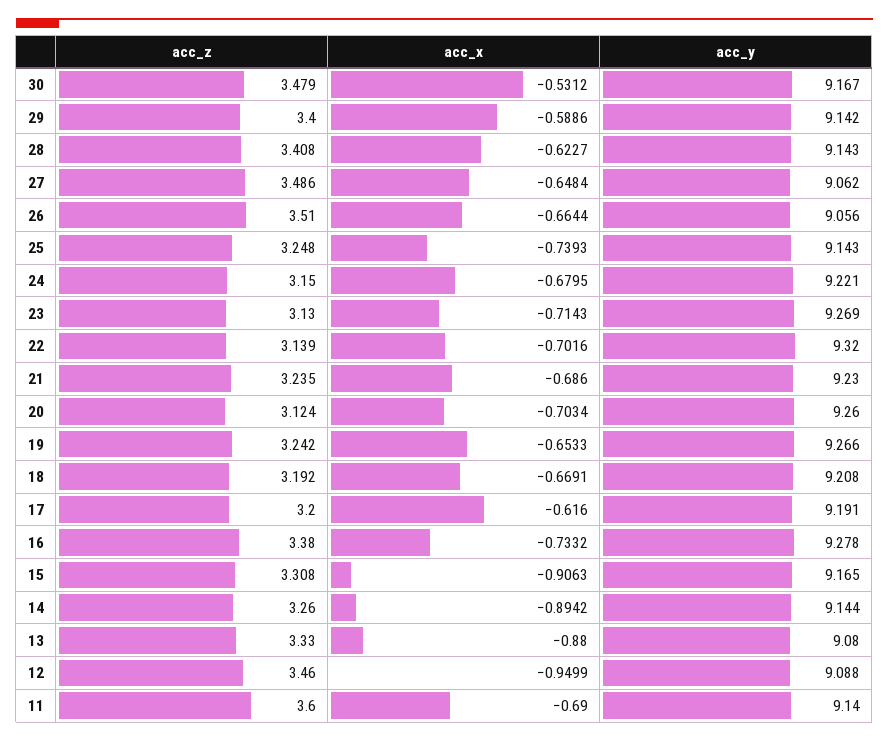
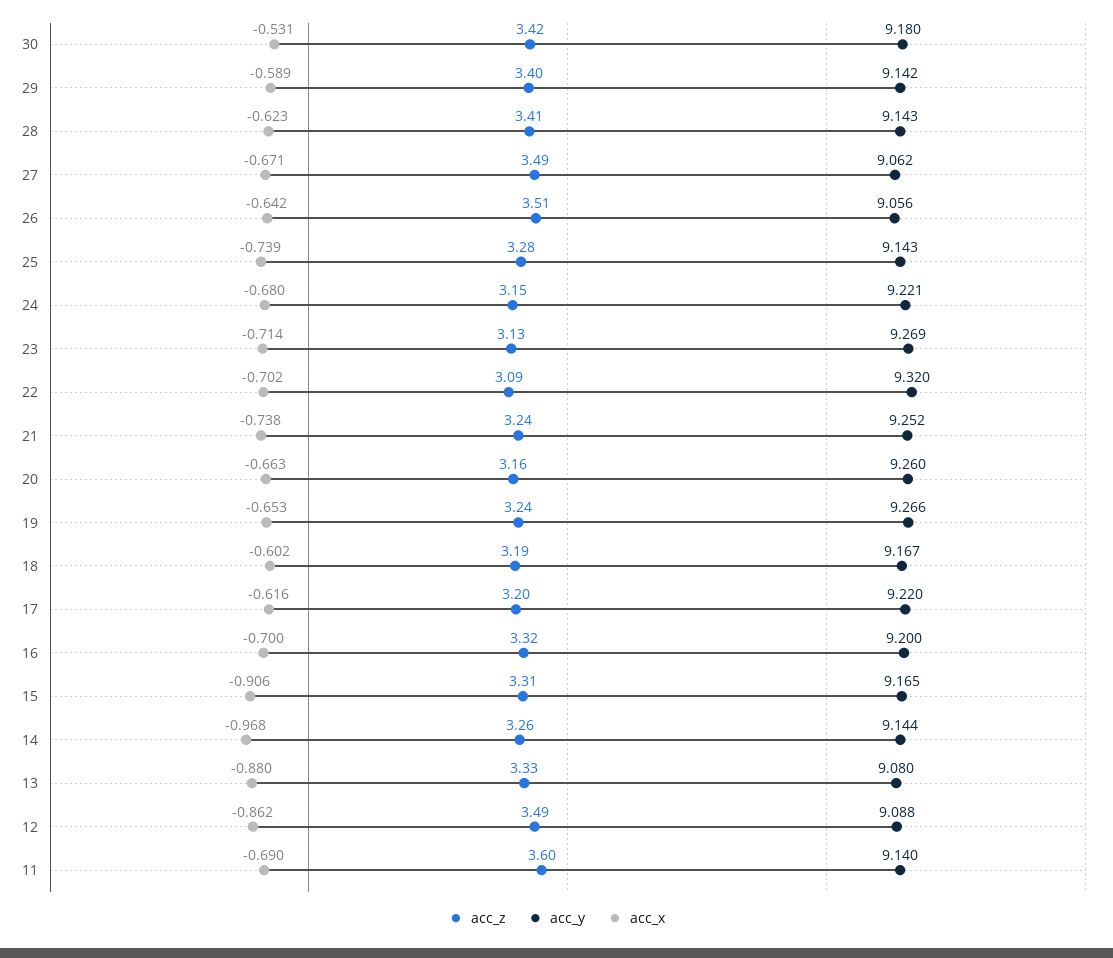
  {
    "acc_z": {
-     "30": 3.479,
+     "30": 3.42,
      "29": 3.4,
      "28": 3.408,
      "27": 3.486,
      "26": 3.51,
-     "25": 3.248,
+     "25": 3.28,
      "24": 3.15,
      "23": 3.13,
-     "22": 3.139,
+     "22": 3.09,
      "21": 3.235,
-     "20": 3.124,
+     "20": 3.16,
      "19": 3.242,
      "18": 3.192,
      "17": 3.2,
-     "16": 3.38,
+     "16": 3.32,
      "15": 3.308,
      "14": 3.26,
      "13": 3.33,
-     "12": 3.46,
+     "12": 3.49,
      "11": 3.6
    },
    "acc_x": {
      "30": -0.5312,
      "29": -0.5886,
      "28": -0.6227,
-     "27": -0.6484,
+     "27": -0.671,
-     "26": -0.6644,
+     "26": -0.642,
      "25": -0.7393,
      "24": -0.6795,
      "23": -0.7143,
      "22": -0.7016,
-     "21": -0.686,
+     "21": -0.738,
-     "20": -0.7034,
+     "20": -0.663,
      "19": -0.6533,
-     "18": -0.6691,
+     "18": -0.602,
      "17": -0.616,
-     "16": -0.7332,
+     "16": -0.7,
      "15": -0.9063,
-     "14": -0.8942,
+     "14": -0.968,
      "13": -0.88,
-     "12": -0.9499,
+     "12": -0.862,
      "11": -0.69
    },
    "acc_y": {
-     "30": 9.167,
+     "30": 9.18,
      "29": 9.142,
      "28": 9.143,
      "27": 9.062,
      "26": 9.056,
      "25": 9.143,
      "24": 9.221,
      "23": 9.269,
      "22": 9.32,
-     "21": 9.23,
+     "21": 9.252,
      "20": 9.26,
      "19": 9.266,
-     "18": 9.208,
+     "18": 9.167,
-     "17": 9.191,
+     "17": 9.22,
-     "16": 9.278,
+     "16": 9.2,
      "15": 9.165,
      "14": 9.144,
      "13": 9.08,
      "12": 9.088,
      "11": 9.14
    }
  }

